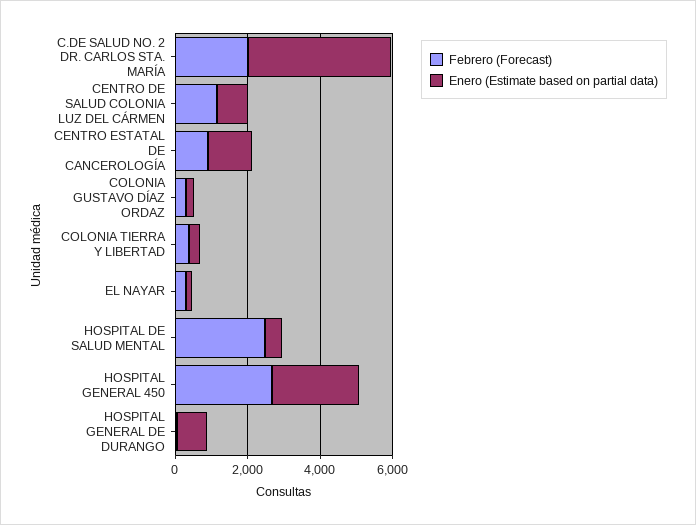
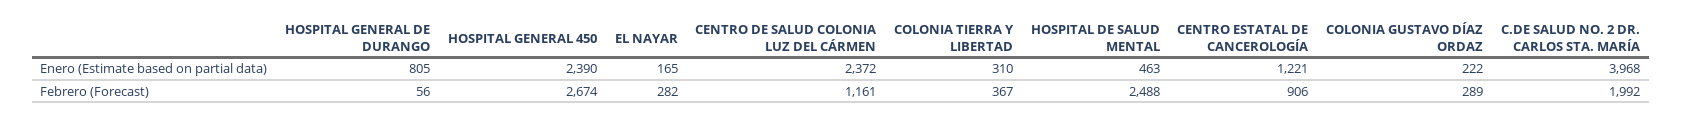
  {
    "Febrero (Forecast)": {
      "C.DE SALUD NO. 2 DR. CARLOS STA. MARÍA": 1992,
      "CENTRO DE SALUD COLONIA LUZ DEL CÁRMEN": 1161,
      "CENTRO ESTATAL DE CANCEROLOGÍA": 906,
      "COLONIA GUSTAVO DÍAZ ORDAZ": 289,
      "COLONIA TIERRA Y LIBERTAD": 367,
      "EL NAYAR": 282,
      "HOSPITAL DE SALUD MENTAL": 2488,
      "HOSPITAL GENERAL 450": 2674,
      "HOSPITAL GENERAL DE DURANGO": 56
    },
    "Enero (Estimate based on partial data)": {
      "C.DE SALUD NO. 2 DR. CARLOS STA. MARÍA": 3968,
-     "CENTRO DE SALUD COLONIA LUZ DEL CÁRMEN": 1000,
+     "CENTRO DE SALUD COLONIA LUZ DEL CÁRMEN": 2372,
      "CENTRO ESTATAL DE CANCEROLOGÍA": 1221,
      "COLONIA GUSTAVO DÍAZ ORDAZ": 222,
      "COLONIA TIERRA Y LIBERTAD": 310,
      "EL NAYAR": 165,
      "HOSPITAL DE SALUD MENTAL": 463,
      "HOSPITAL GENERAL 450": 2390,
      "HOSPITAL GENERAL DE DURANGO": 805
    }
  }

